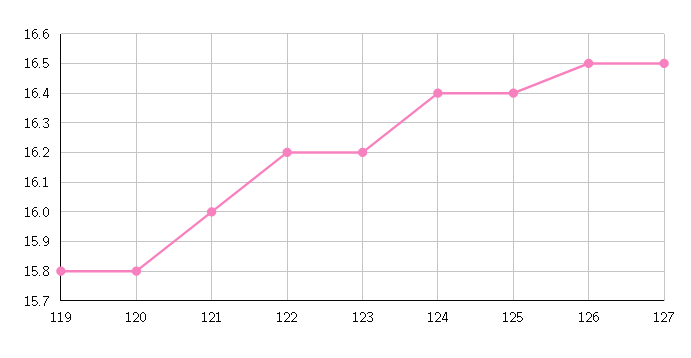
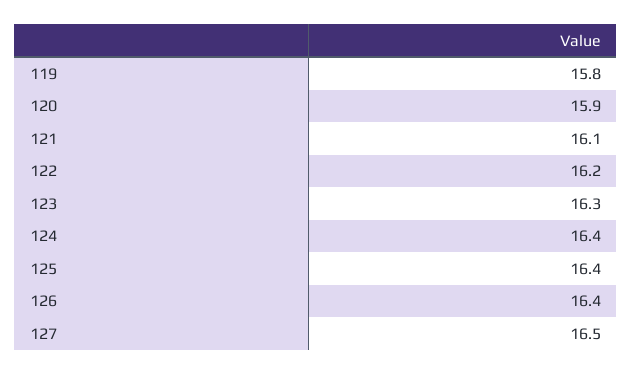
  {
    "119": 15.8,
-   "120": 15.8,
+   "120": 15.9,
-   "121": 16,
+   "121": 16.1,
    "122": 16.2,
-   "123": 16.2,
+   "123": 16.3,
    "124": 16.4,
    "125": 16.4,
-   "126": 16.5,
+   "126": 16.4,
    "127": 16.5
  }

